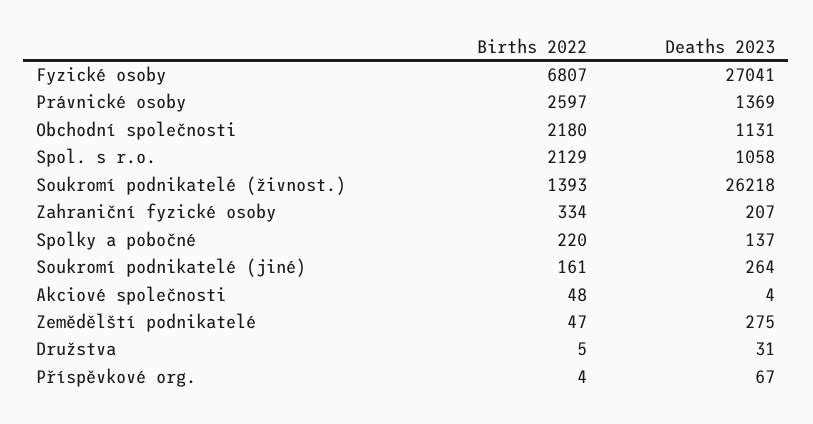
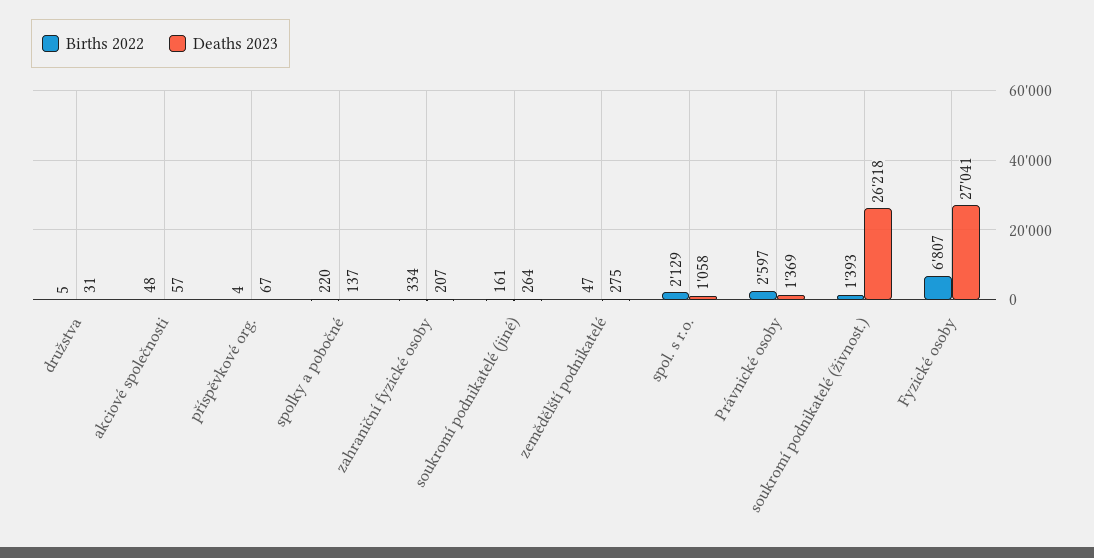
  {
    "Births 2022": {
      "Fyzické osoby": 6807,
      "Právnické osoby": 2597,
-     "Obchodní společnosti": 2180,
      "Spol. s r.o.": 2129,
      "Soukromí podnikatelé (živnost.)": 1393,
      "Zahraniční fyzické osoby": 334,
      "Spolky a pobočné": 220,
      "Soukromí podnikatelé (jiné)": 161,
      "Akciové společnosti": 48,
      "Zemědělští podnikatelé": 47,
      "Družstva": 5,
      "Příspěvkové org.": 4
    },
    "Deaths 2023": {
      "Fyzické osoby": 27041,
      "Právnické osoby": 1369,
-     "Obchodní společnosti": 1131,
      "Spol. s r.o.": 1058,
      "Soukromí podnikatelé (živnost.)": 26218,
      "Zahraniční fyzické osoby": 207,
      "Spolky a pobočné": 137,
      "Soukromí podnikatelé (jiné)": 264,
-     "Akciové společnosti": 4,
+     "Akciové společnosti": 57,
      "Zemědělští podnikatelé": 275,
      "Družstva": 31,
      "Příspěvkové org.": 67
    }
  }

